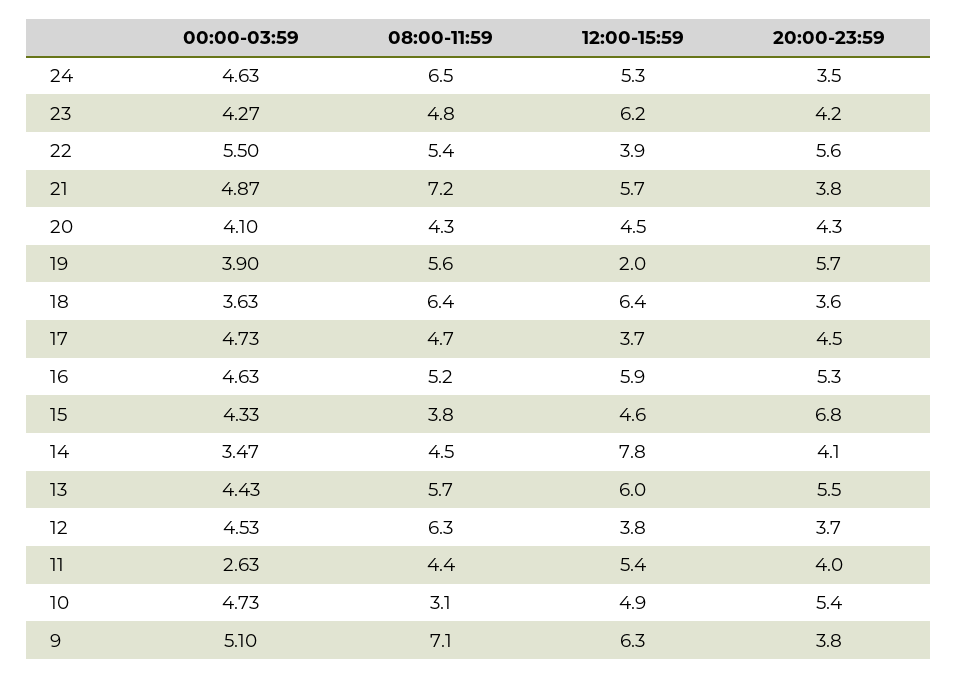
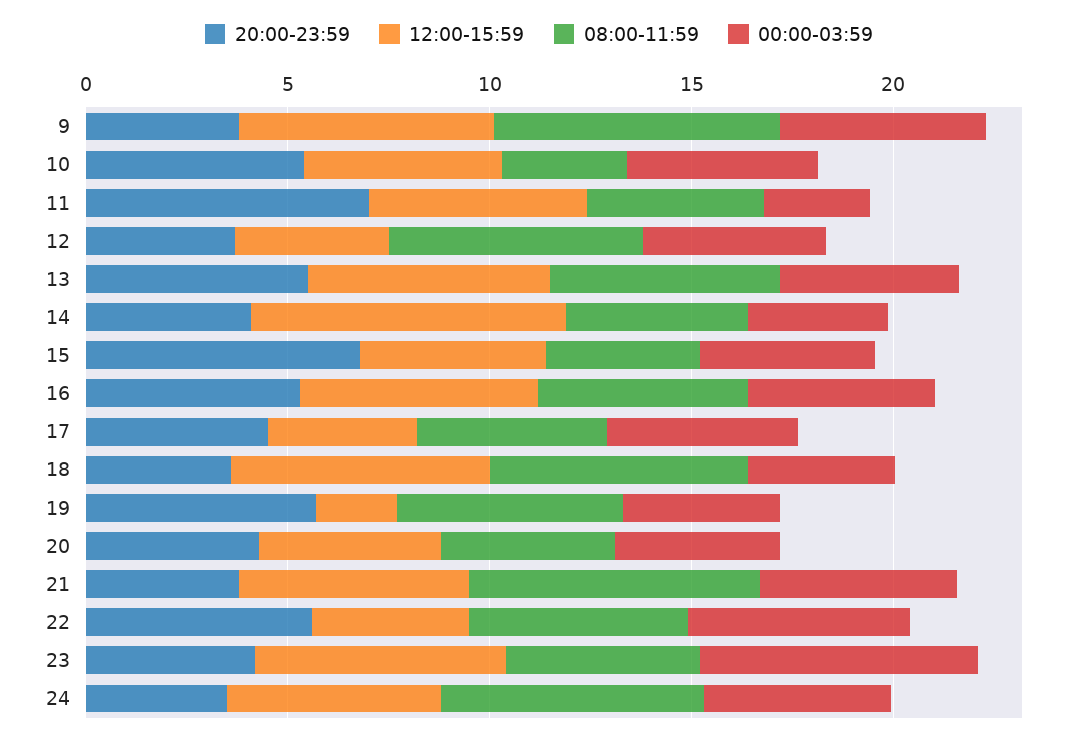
  {
    "00:00-03:59": {
      "24": 4.63,
-     "23": 4.27,
+     "23": 7,
      "22": 5.5,
      "21": 4.87,
      "20": 4.1,
      "19": 3.9,
      "18": 3.63,
      "17": 4.73,
      "16": 4.63,
      "15": 4.33,
      "14": 3.47,
      "13": 4.43,
      "12": 4.53,
      "11": 2.63,
      "10": 4.73,
      "9": 5.1
    },
    "08:00-11:59": {
      "24": 6.5,
      "23": 4.8,
      "22": 5.4,
      "21": 7.2,
      "20": 4.3,
      "19": 5.6,
      "18": 6.4,
      "17": 4.7,
      "16": 5.2,
      "15": 3.8,
      "14": 4.5,
      "13": 5.7,
      "12": 6.3,
      "11": 4.4,
      "10": 3.1,
      "9": 7.1
    },
    "12:00-15:59": {
      "24": 5.3,
      "23": 6.2,
      "22": 3.9,
      "21": 5.7,
      "20": 4.5,
      "19": 2,
      "18": 6.4,
      "17": 3.7,
      "16": 5.9,
      "15": 4.6,
      "14": 7.8,
      "13": 6,
      "12": 3.8,
      "11": 5.4,
      "10": 4.9,
      "9": 6.3
    },
    "20:00-23:59": {
      "24": 3.5,
      "23": 4.2,
      "22": 5.6,
      "21": 3.8,
      "20": 4.3,
      "19": 5.7,
      "18": 3.6,
      "17": 4.5,
      "16": 5.3,
      "15": 6.8,
      "14": 4.1,
      "13": 5.5,
      "12": 3.7,
-     "11": 4,
+     "11": 7,
      "10": 5.4,
      "9": 3.8
    }
  }

